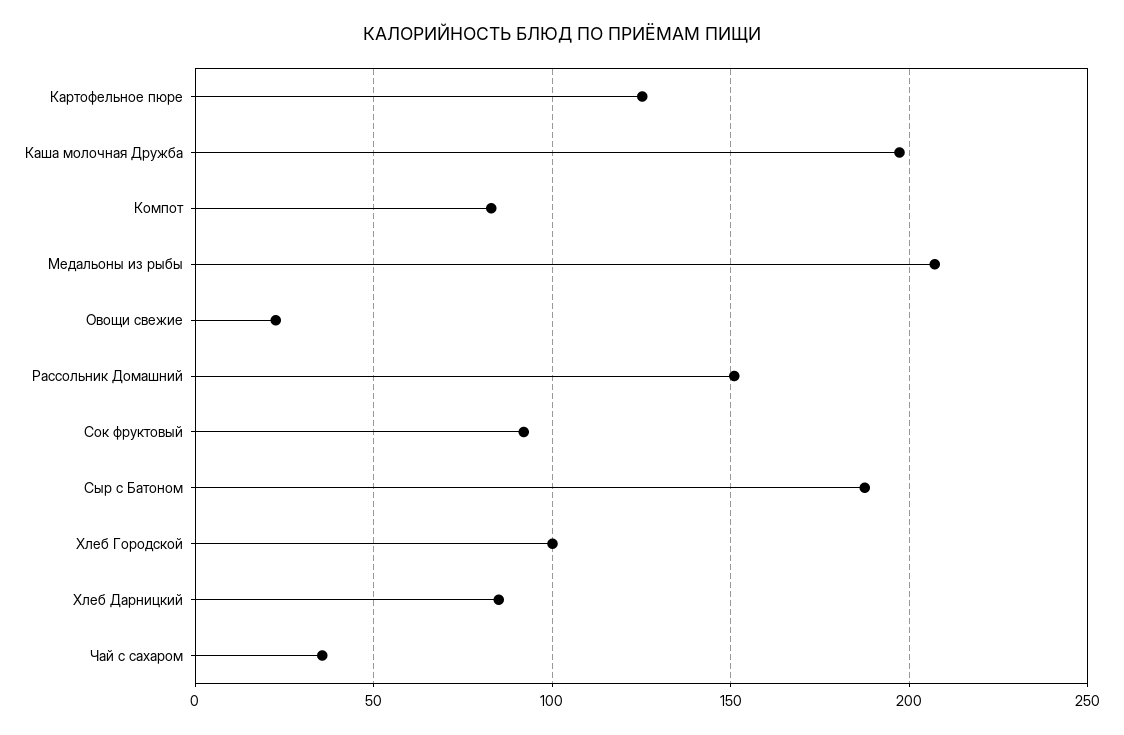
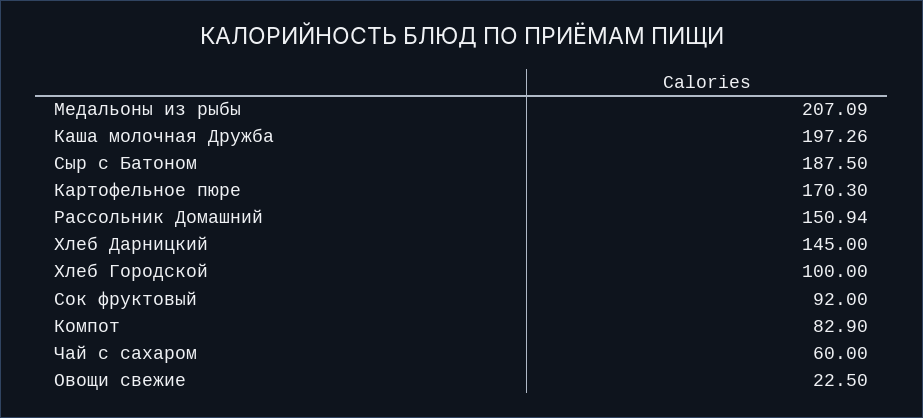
  {
-   "Картофельное пюре": 125,
+   "Картофельное пюре": 170.3,
    "Каша молочная Дружба": 197.26,
    "Компот": 82.9,
    "Медальоны из рыбы": 207.09,
    "Овощи свежие": 22.5,
    "Рассольник Домашний": 150.94,
    "Сок фруктовый": 92,
    "Сыр с Батоном": 187.5,
    "Хлеб Городской": 100,
-   "Хлеб Дарницкий": 85,
+   "Хлеб Дарницкий": 145,
-   "Чай с сахаром": 35
+   "Чай с сахаром": 60
  }

